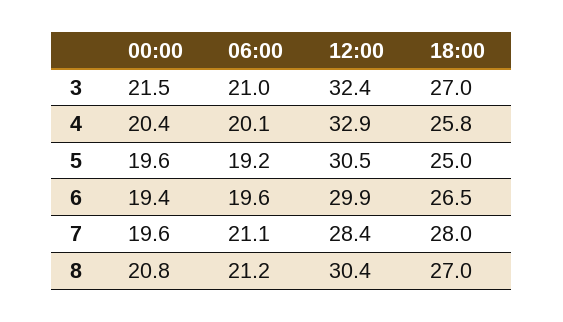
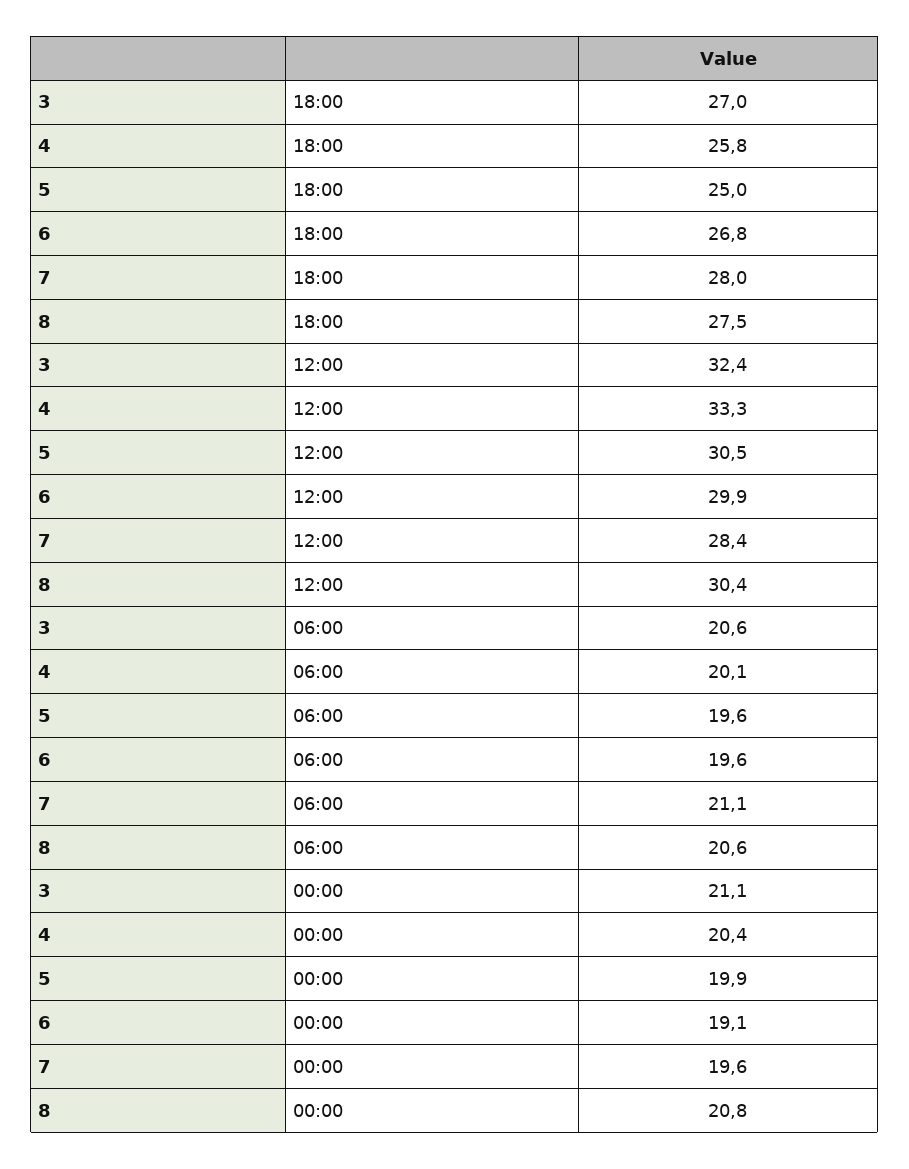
  {
    "00:00": {
-     "3": 21.5,
+     "3": 21.1,
      "4": 20.4,
-     "5": 19.6,
+     "5": 19.9,
-     "6": 19.4,
+     "6": 19.1,
      "7": 19.6,
      "8": 20.8
    },
    "06:00": {
-     "3": 21,
+     "3": 20.6,
      "4": 20.1,
-     "5": 19.2,
+     "5": 19.6,
      "6": 19.6,
      "7": 21.1,
-     "8": 21.2
+     "8": 20.6
    },
    "12:00": {
      "3": 32.4,
-     "4": 32.9,
+     "4": 33.3,
      "5": 30.5,
      "6": 29.9,
      "7": 28.4,
      "8": 30.4
    },
    "18:00": {
      "3": 27,
      "4": 25.8,
      "5": 25,
-     "6": 26.5,
+     "6": 26.8,
      "7": 28,
-     "8": 27
+     "8": 27.5
    }
  }

